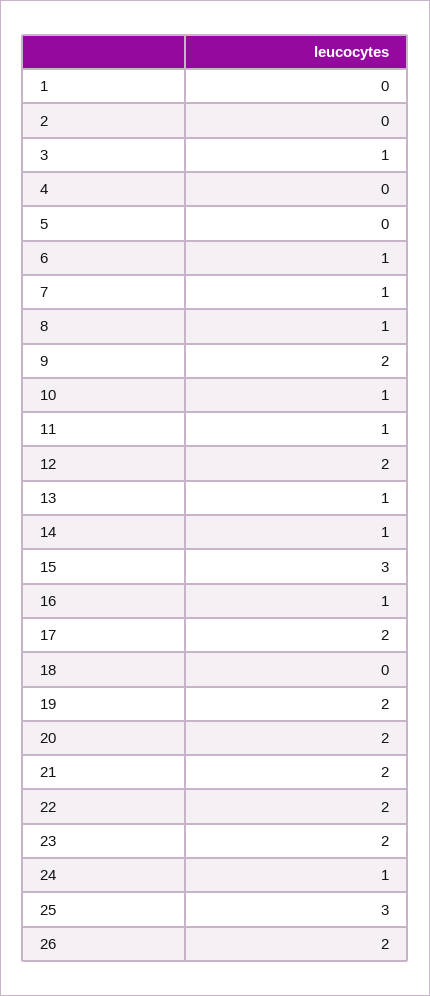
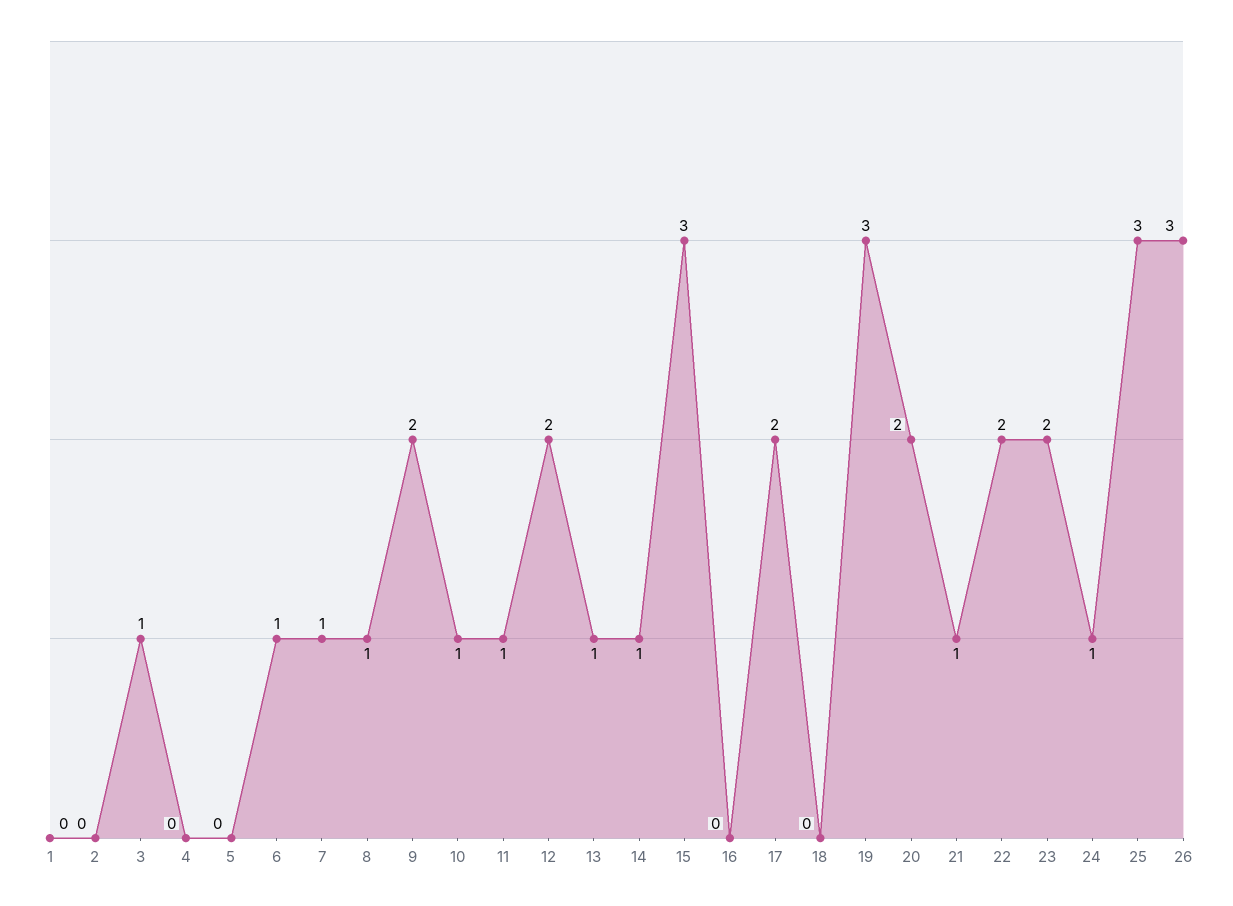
  {
    "1": 0,
    "2": 0,
    "3": 1,
    "4": 0,
    "5": 0,
    "6": 1,
    "7": 1,
    "8": 1,
    "9": 2,
    "10": 1,
    "11": 1,
    "12": 2,
    "13": 1,
    "14": 1,
    "15": 3,
-   "16": 1,
+   "16": 0,
    "17": 2,
    "18": 0,
-   "19": 2,
+   "19": 3,
    "20": 2,
-   "21": 2,
+   "21": 1,
    "22": 2,
    "23": 2,
    "24": 1,
    "25": 3,
-   "26": 2
+   "26": 3
  }

